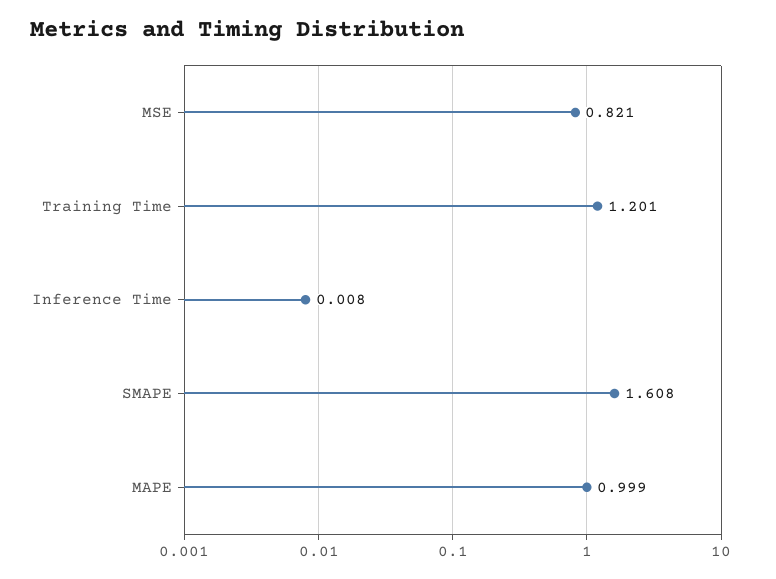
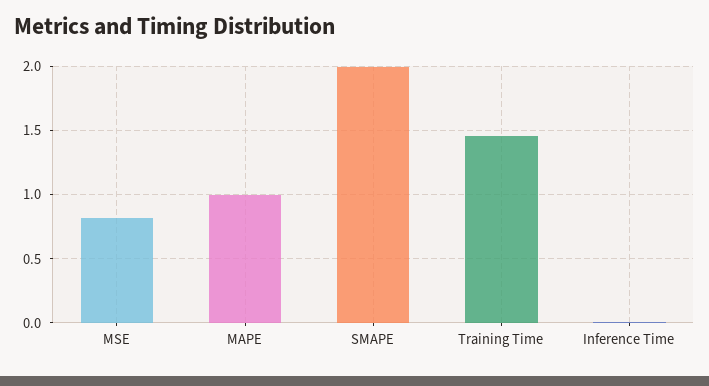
  {
    "MSE": 0.821,
-   "Training Time": 1.201,
+   "Training Time": 1.45,
    "Inference Time": 0.008,
-   "SMAPE": 1.608,
+   "SMAPE": 2,
    "MAPE": 0.999
  }

